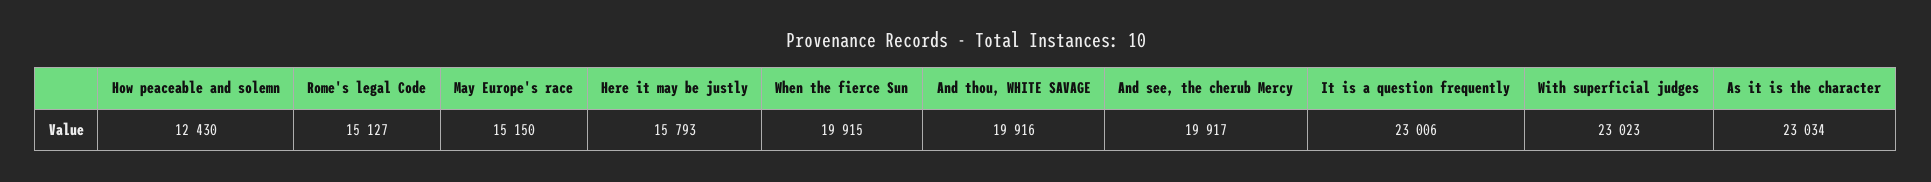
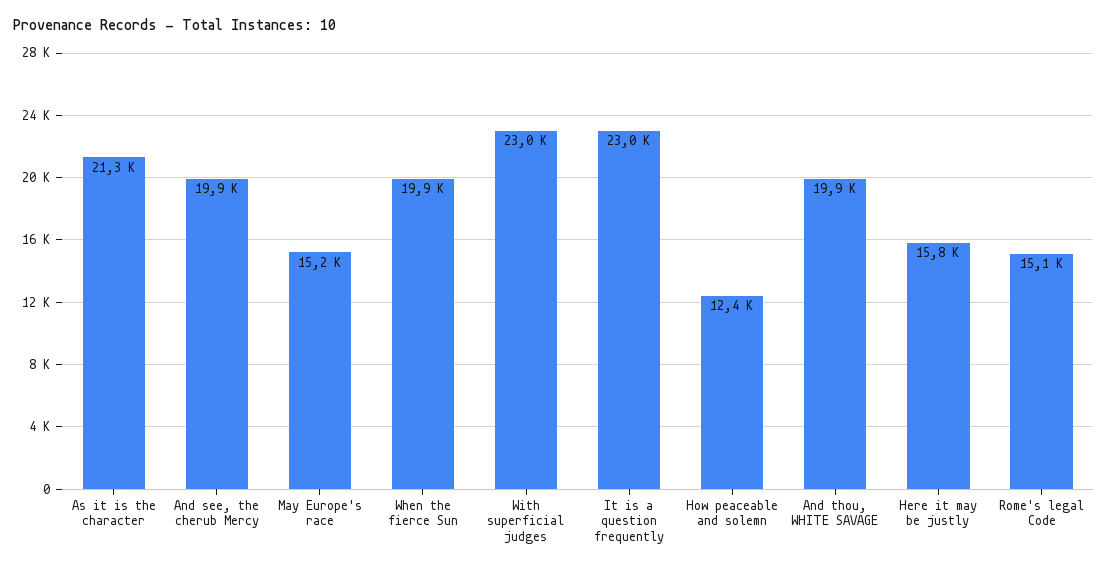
  {
    "How peaceable and solemn": 12430,
    "Rome's legal Code": 15127,
    "May Europe's race": 15150,
    "Here it may be justly": 15793,
    "When the fierce Sun": 19915,
    "And thou, WHITE SAVAGE": 19916,
    "And see, the cherub Mercy": 19917,
    "It is a question frequently": 23006,
    "With superficial judges": 23023,
-   "As it is the character": 23034
+   "As it is the character": 21300
  }

